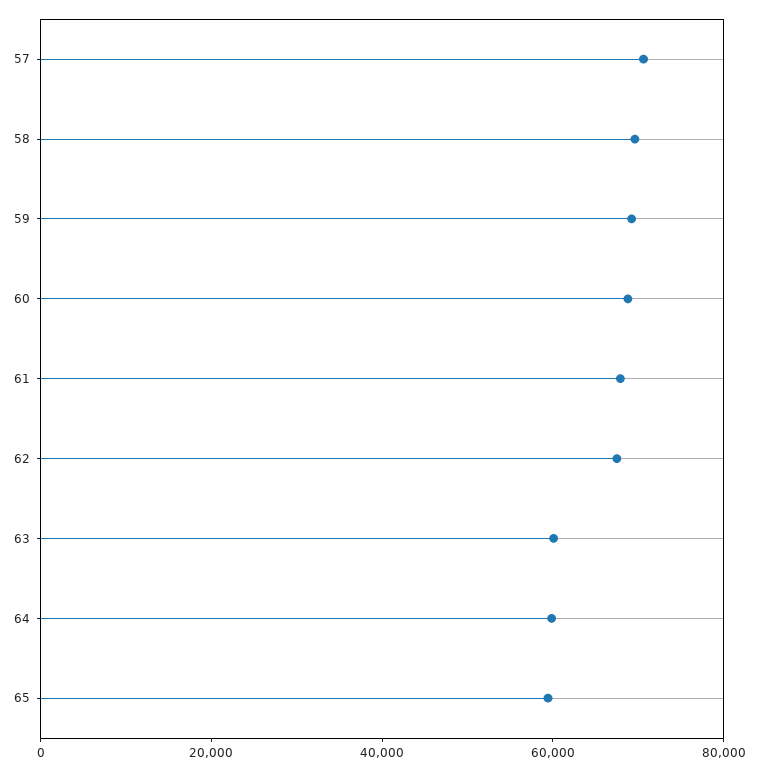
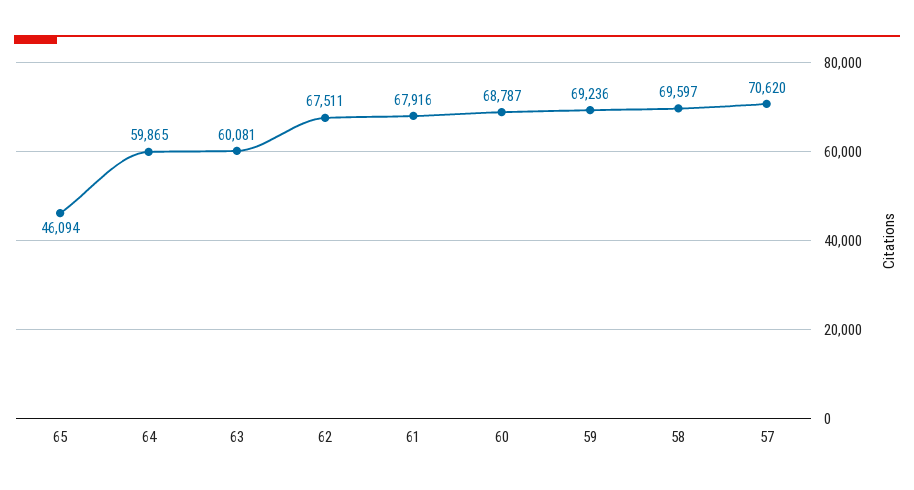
  {
    "57": 70620,
    "58": 69597,
    "59": 69236,
    "60": 68787,
    "61": 67916,
    "62": 67511,
    "63": 60081,
    "64": 59865,
-   "65": 60000
+   "65": 46094
  }

